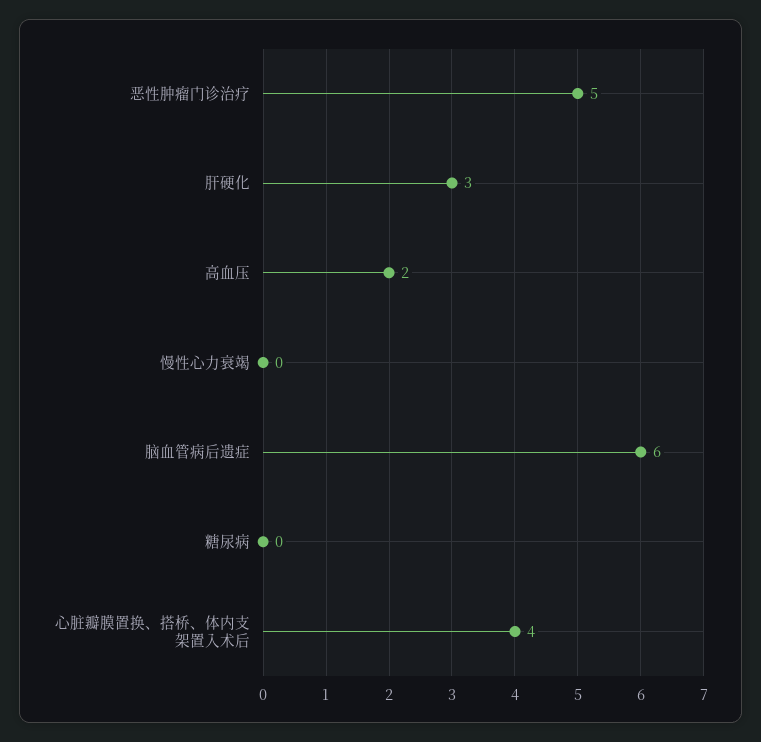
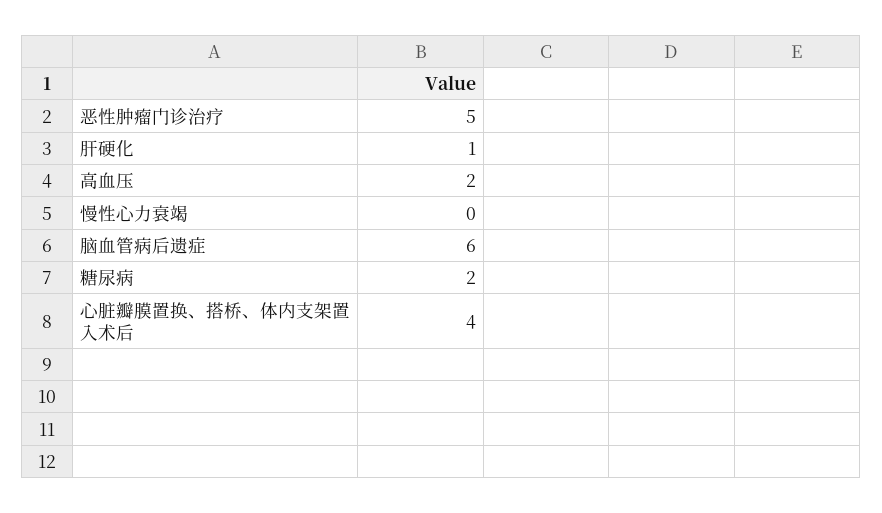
  {
    "恶性肿瘤门诊治疗": 5,
-   "肝硬化": 3,
+   "肝硬化": 1,
    "高血压": 2,
    "慢性心力衰竭": 0,
    "脑血管病后遗症": 6,
-   "糖尿病": 0,
+   "糖尿病": 2,
    "心脏瓣膜置换、搭桥、体内支架置入术后": 4
  }

